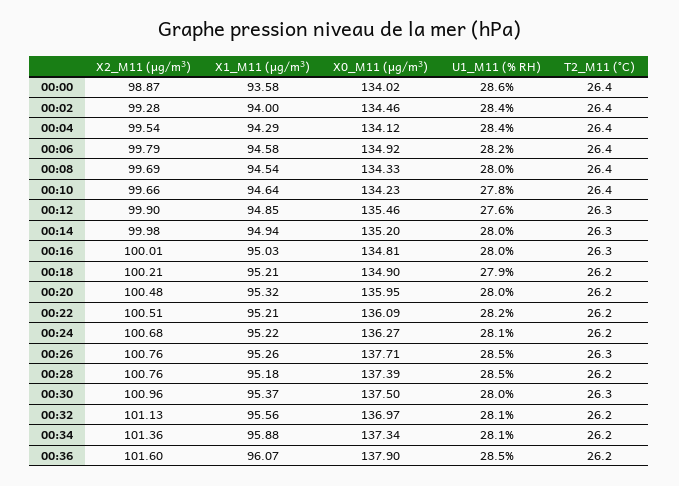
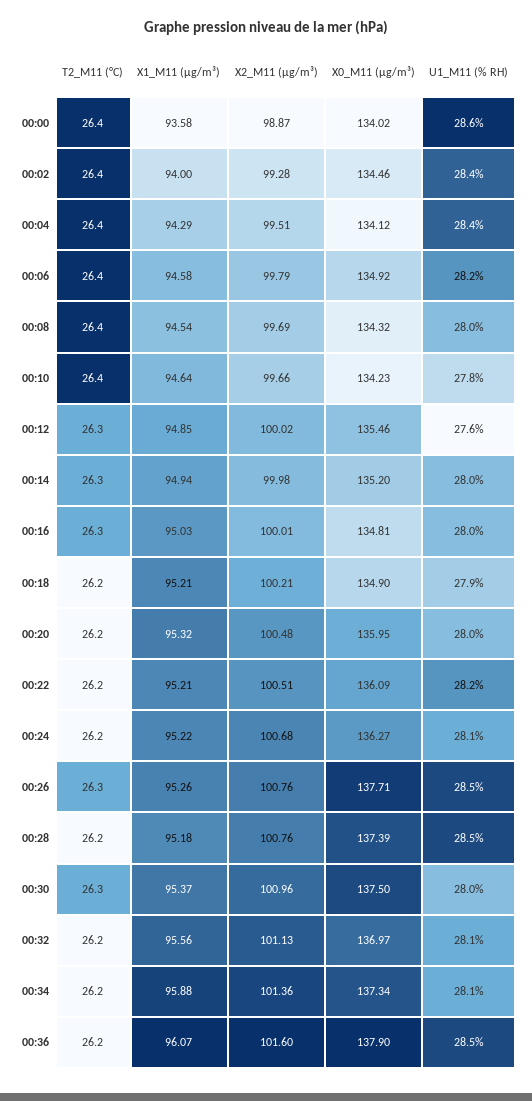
  {
    "X2_M11 (μg/m³)": {
      "00:00": 98.87,
      "00:02": 99.28,
-     "00:04": 99.54,
+     "00:04": 99.51,
      "00:06": 99.79,
      "00:08": 99.69,
      "00:10": 99.66,
-     "00:12": 99.9,
+     "00:12": 100.02,
      "00:14": 99.98,
      "00:16": 100.01,
      "00:18": 100.21,
      "00:20": 100.48,
      "00:22": 100.51,
      "00:24": 100.68,
      "00:26": 100.76,
      "00:28": 100.76,
      "00:30": 100.96,
      "00:32": 101.13,
      "00:34": 101.36,
      "00:36": 101.6
    },
    "X1_M11 (μg/m³)": {
      "00:00": 93.58,
      "00:02": 94,
      "00:04": 94.29,
      "00:06": 94.58,
      "00:08": 94.54,
      "00:10": 94.64,
      "00:12": 94.85,
      "00:14": 94.94,
      "00:16": 95.03,
      "00:18": 95.21,
      "00:20": 95.32,
      "00:22": 95.21,
      "00:24": 95.22,
      "00:26": 95.26,
      "00:28": 95.18,
      "00:30": 95.37,
      "00:32": 95.56,
      "00:34": 95.88,
      "00:36": 96.07
    },
    "X0_M11 (μg/m³)": {
      "00:00": 134.02,
      "00:02": 134.46,
      "00:04": 134.12,
      "00:06": 134.92,
-     "00:08": 134.33,
+     "00:08": 134.32,
      "00:10": 134.23,
      "00:12": 135.46,
      "00:14": 135.2,
      "00:16": 134.81,
      "00:18": 134.9,
      "00:20": 135.95,
      "00:22": 136.09,
      "00:24": 136.27,
      "00:26": 137.71,
      "00:28": 137.39,
      "00:30": 137.5,
      "00:32": 136.97,
      "00:34": 137.34,
      "00:36": 137.9
    },
    "U1_M11 (% RH)": {
      "00:00": 28.6,
      "00:02": 28.4,
      "00:04": 28.4,
      "00:06": 28.2,
      "00:08": 28,
      "00:10": 27.8,
      "00:12": 27.6,
      "00:14": 28,
      "00:16": 28,
      "00:18": 27.9,
      "00:20": 28,
      "00:22": 28.2,
      "00:24": 28.1,
      "00:26": 28.5,
      "00:28": 28.5,
      "00:30": 28,
      "00:32": 28.1,
      "00:34": 28.1,
      "00:36": 28.5
    },
    "T2_M11 (°C)": {
      "00:00": 26.4,
      "00:02": 26.4,
      "00:04": 26.4,
      "00:06": 26.4,
      "00:08": 26.4,
      "00:10": 26.4,
      "00:12": 26.3,
      "00:14": 26.3,
      "00:16": 26.3,
      "00:18": 26.2,
      "00:20": 26.2,
      "00:22": 26.2,
      "00:24": 26.2,
      "00:26": 26.3,
      "00:28": 26.2,
      "00:30": 26.3,
      "00:32": 26.2,
      "00:34": 26.2,
      "00:36": 26.2
    }
  }

